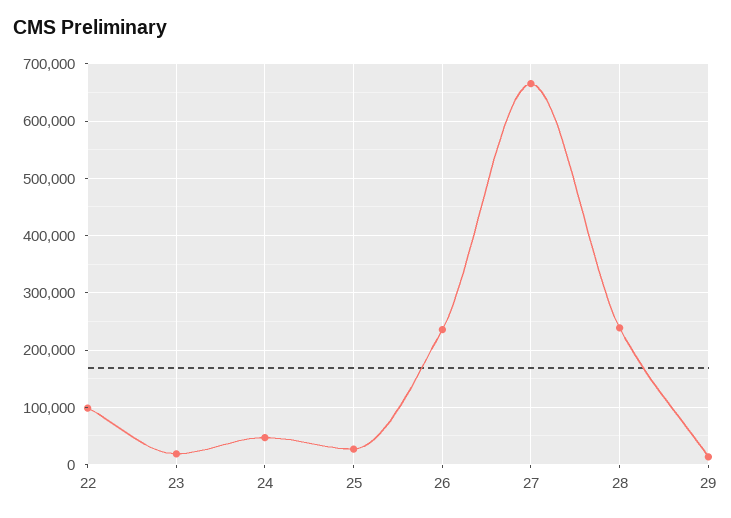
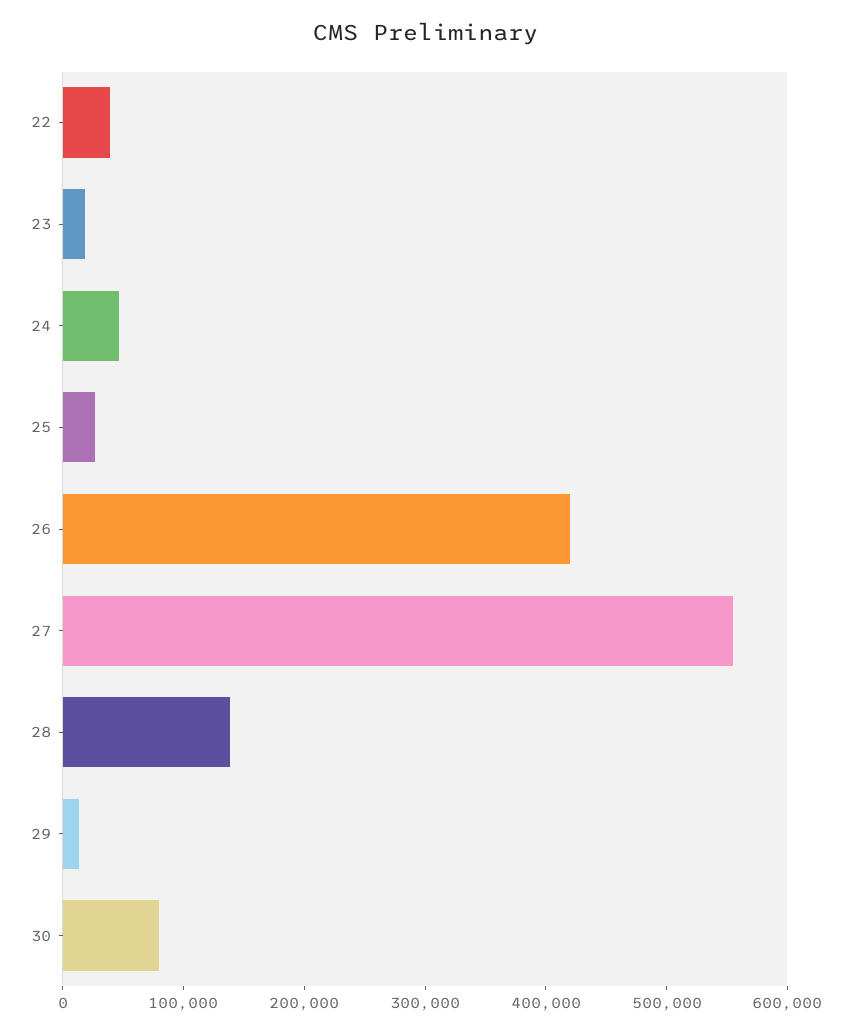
  {
-   "22": 100000,
+   "22": 40000,
    "23": 20000,
    "24": 40000,
    "25": 20000,
-   "26": 240000,
+   "26": 420000,
-   "27": 660000,
+   "27": 560000,
-   "28": 240000,
+   "28": 140000,
-   "29": 20000
+   "29": 20000,
+   "30": 80000
  }

